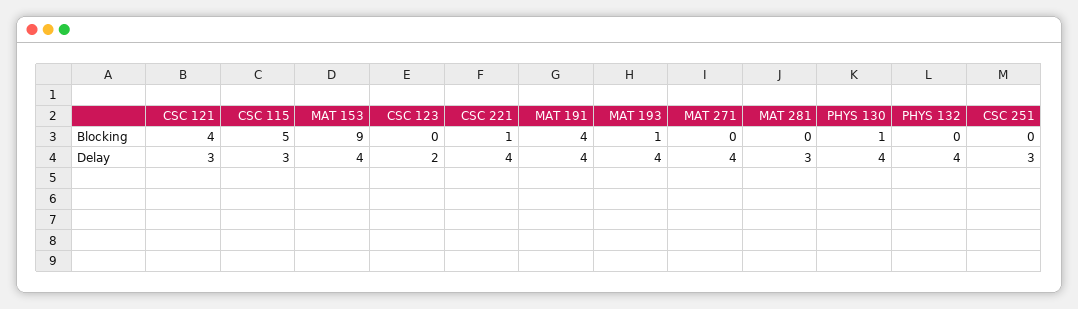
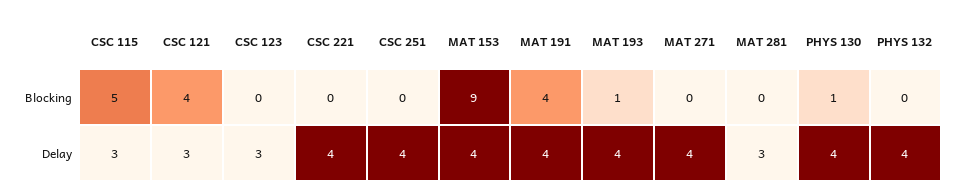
  {
    "CSC 121": {
      "Blocking": 4,
      "Delay": 3
    },
    "CSC 115": {
      "Blocking": 5,
      "Delay": 3
    },
    "MAT 153": {
      "Blocking": 9,
      "Delay": 4
    },
    "CSC 123": {
      "Blocking": 0,
-     "Delay": 2
+     "Delay": 3
    },
    "CSC 221": {
-     "Blocking": 1,
+     "Blocking": 0,
      "Delay": 4
    },
    "MAT 191": {
      "Blocking": 4,
      "Delay": 4
    },
    "MAT 193": {
      "Blocking": 1,
      "Delay": 4
    },
    "MAT 271": {
      "Blocking": 0,
      "Delay": 4
    },
    "MAT 281": {
      "Blocking": 0,
      "Delay": 3
    },
    "PHYS 130": {
      "Blocking": 1,
      "Delay": 4
    },
    "PHYS 132": {
      "Blocking": 0,
      "Delay": 4
    },
    "CSC 251": {
      "Blocking": 0,
-     "Delay": 3
+     "Delay": 4
    }
  }

